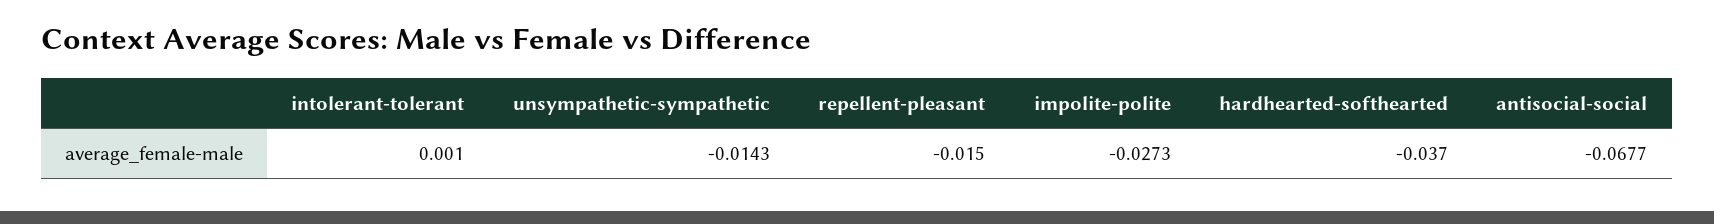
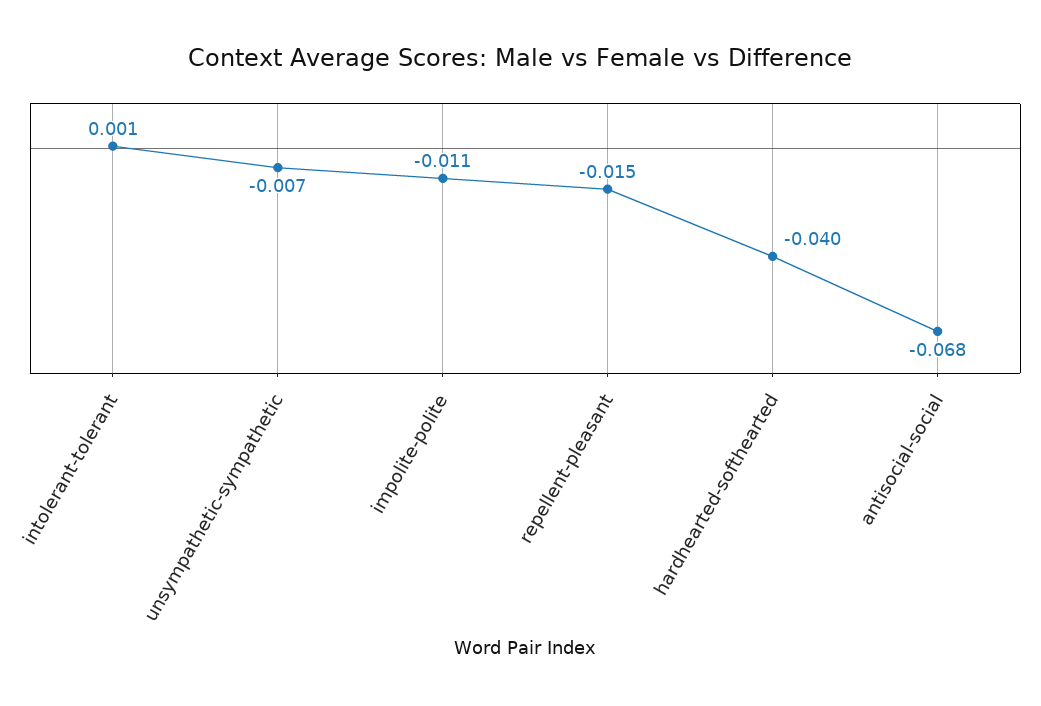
  {
    "intolerant-tolerant": 0.001,
-   "unsympathetic-sympathetic": -0.0143,
+   "unsympathetic-sympathetic": -0.007,
    "repellent-pleasant": -0.015,
-   "impolite-polite": -0.0273,
+   "impolite-polite": -0.011,
-   "hardhearted-softhearted": -0.037,
+   "hardhearted-softhearted": -0.04,
    "antisocial-social": -0.0677
  }

